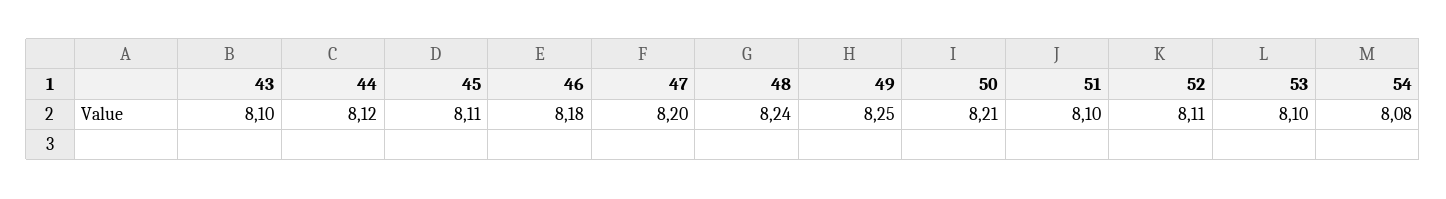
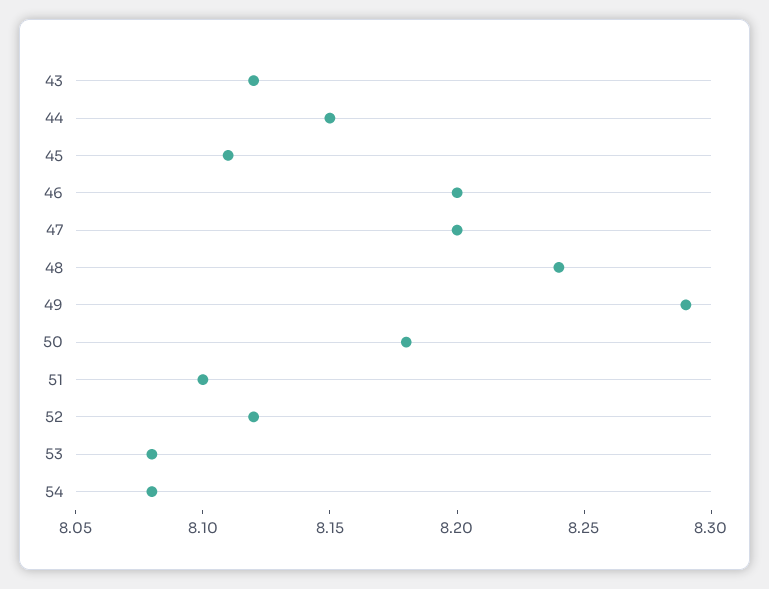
  {
-   "43": 8.1,
+   "43": 8.12,
-   "44": 8.12,
+   "44": 8.15,
    "45": 8.11,
-   "46": 8.18,
+   "46": 8.2,
    "47": 8.2,
    "48": 8.24,
-   "49": 8.25,
+   "49": 8.29,
-   "50": 8.21,
+   "50": 8.18,
    "51": 8.1,
-   "52": 8.11,
+   "52": 8.12,
-   "53": 8.1,
+   "53": 8.08,
    "54": 8.08
  }

